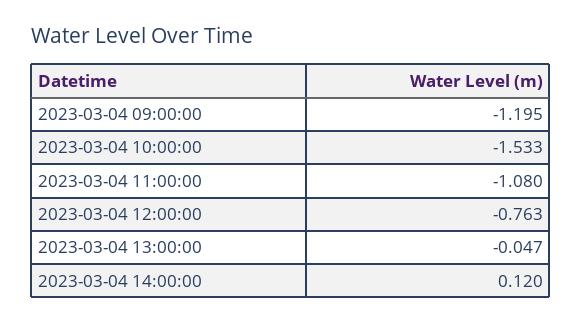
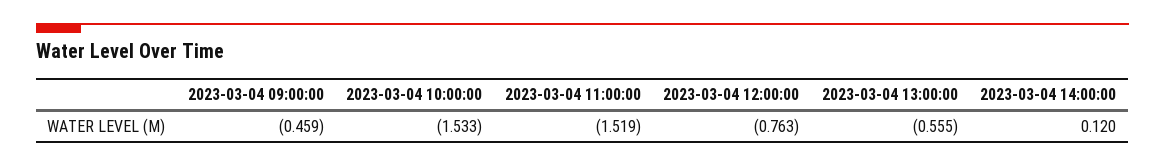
  {
-   "2023-03-04 09:00:00": -1.195,
+   "2023-03-04 09:00:00": -0.459,
    "2023-03-04 10:00:00": -1.533,
-   "2023-03-04 11:00:00": -1.08,
+   "2023-03-04 11:00:00": -1.519,
    "2023-03-04 12:00:00": -0.763,
-   "2023-03-04 13:00:00": -0.047,
+   "2023-03-04 13:00:00": -0.555,
    "2023-03-04 14:00:00": 0.12
  }

